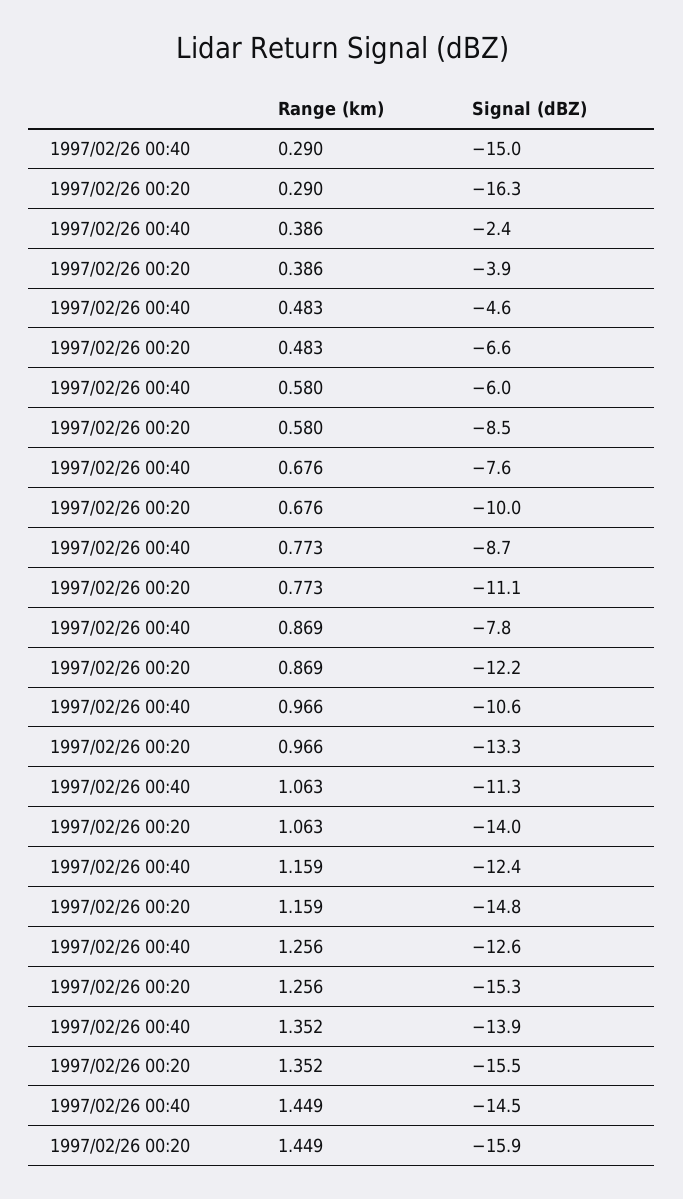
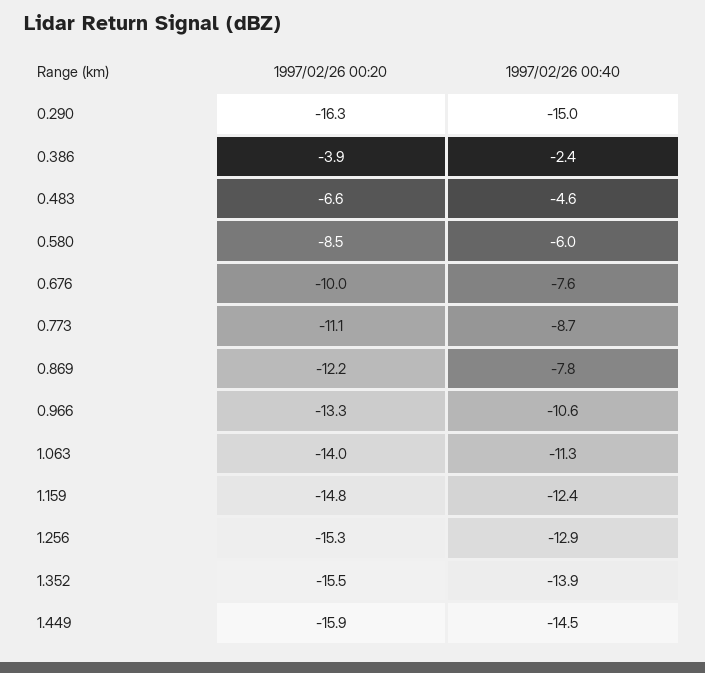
  {
    "1997/02/26 00:40": {
      "0.290": -15,
      "0.386": -2.4,
      "0.483": -4.6,
      "0.580": -6,
      "0.676": -7.6,
      "0.773": -8.7,
      "0.869": -7.8,
      "0.966": -10.6,
      "1.063": -11.3,
      "1.159": -12.4,
-     "1.256": -12.6,
+     "1.256": -12.9,
      "1.352": -13.9,
      "1.449": -14.5
    },
    "1997/02/26 00:20": {
      "0.290": -16.3,
      "0.386": -3.9,
      "0.483": -6.6,
      "0.580": -8.5,
      "0.676": -10,
      "0.773": -11.1,
      "0.869": -12.2,
      "0.966": -13.3,
      "1.063": -14,
      "1.159": -14.8,
      "1.256": -15.3,
      "1.352": -15.5,
      "1.449": -15.9
    }
  }

